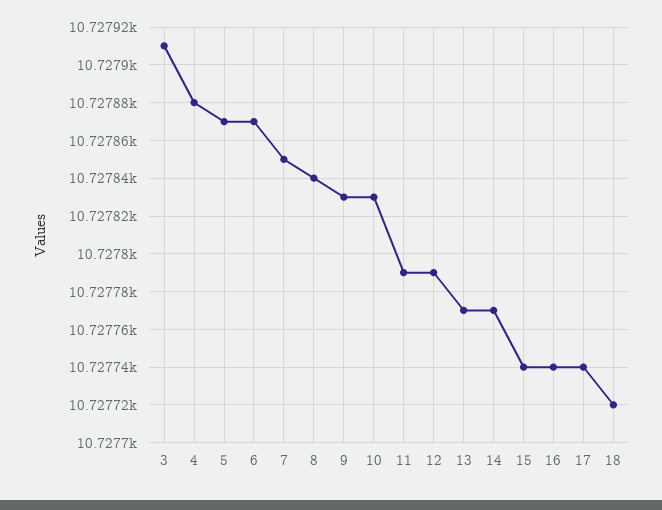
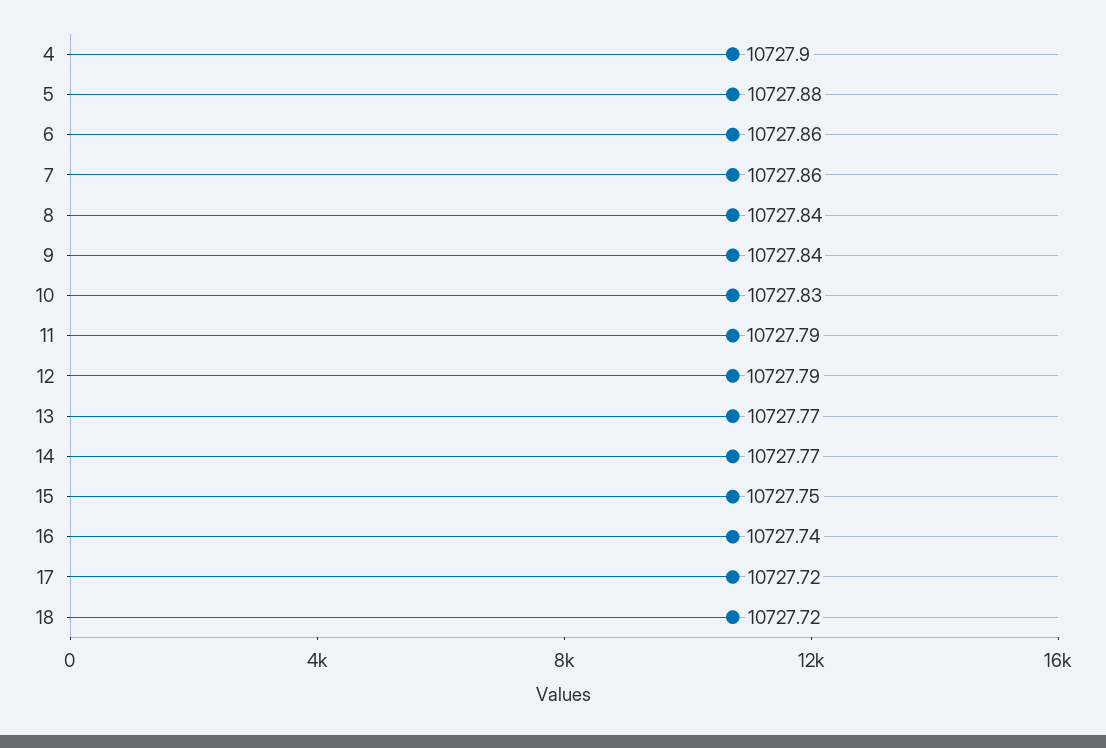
  {
-   "3": 10727.91,
-   "4": 10727.88,
+   "4": 10727.9,
-   "5": 10727.87,
+   "5": 10727.88,
-   "6": 10727.87,
+   "6": 10727.86,
-   "7": 10727.85,
+   "7": 10727.86,
    "8": 10727.84,
-   "9": 10727.83,
+   "9": 10727.84,
    "10": 10727.83,
    "11": 10727.79,
    "12": 10727.79,
    "13": 10727.77,
    "14": 10727.77,
-   "15": 10727.74,
+   "15": 10727.75,
    "16": 10727.74,
-   "17": 10727.74,
+   "17": 10727.72,
    "18": 10727.72
  }

